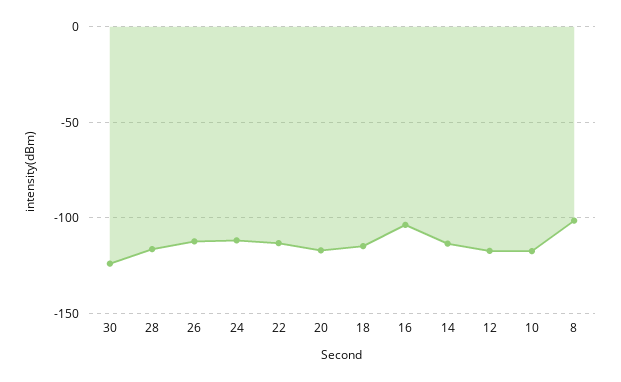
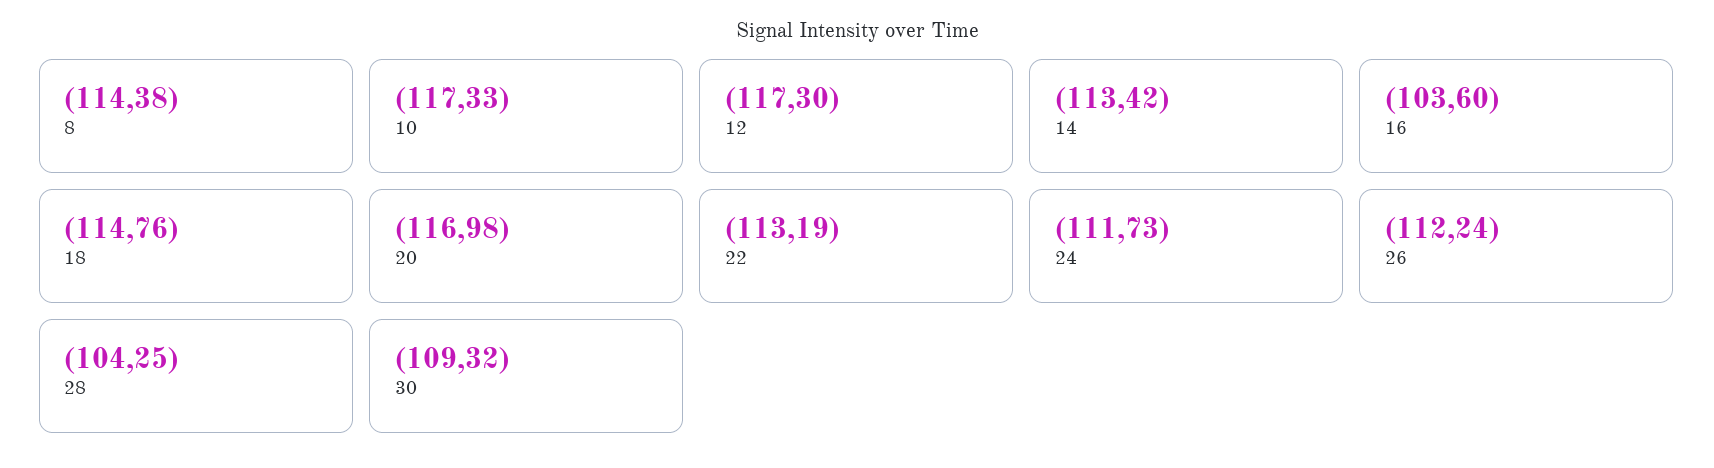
  {
-   "30": -125,
+   "30": -109.32,
-   "28": -115,
+   "28": -104.25,
    "26": -112.24,
    "24": -111.73,
    "22": -113.19,
    "20": -116.98,
    "18": -114.76,
    "16": -103.6,
    "14": -113.42,
    "12": -117.3,
    "10": -117.33,
-   "8": -100
+   "8": -114.38
  }

